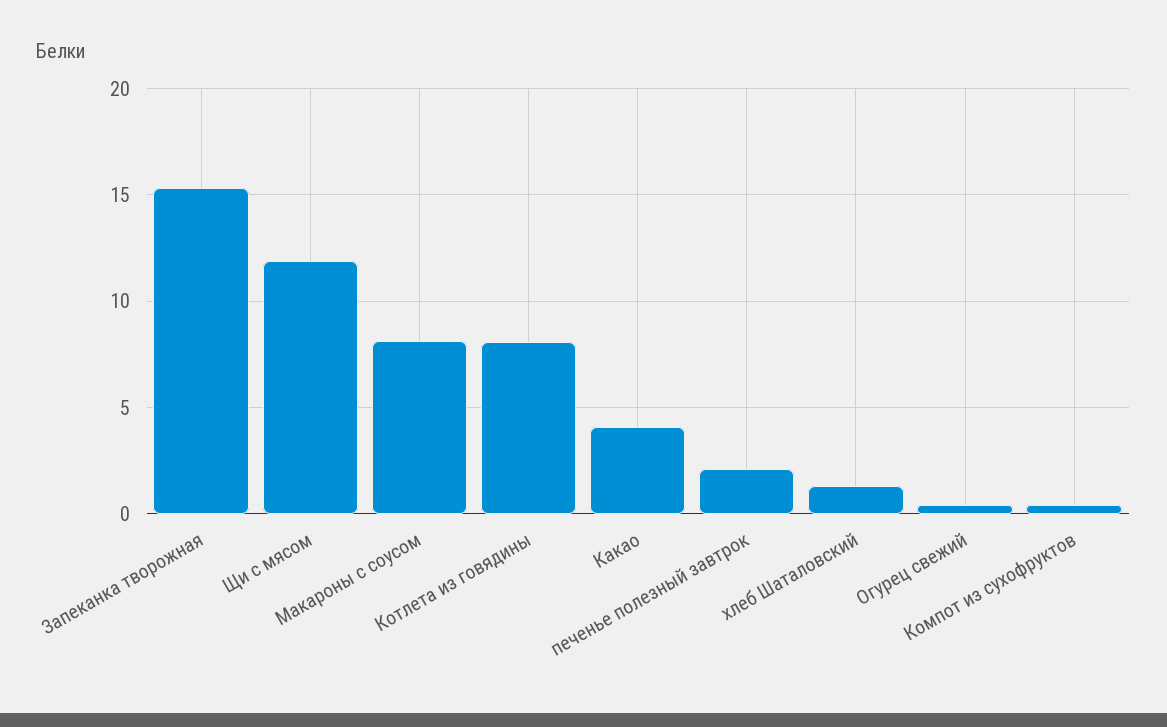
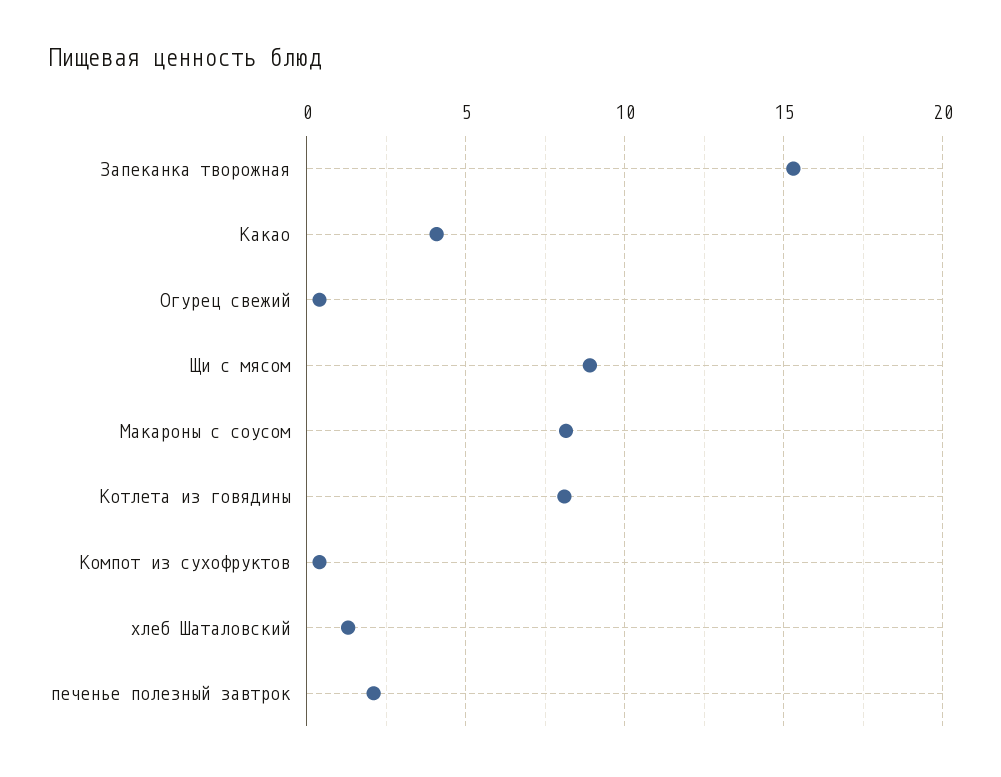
  {
    "Запеканка творожная": 15.5,
-   "Щи с мясом": 12,
+   "Щи с мясом": 9,
    "Макароны с соусом": 8,
    "Котлета из говядины": 8,
    "Какао": 4,
    "печенье полезный завтрок": 2,
    "хлеб Шаталовский": 1.5,
    "Огурец свежий": 0.5,
    "Компот из сухофруктов": 0.5
  }

